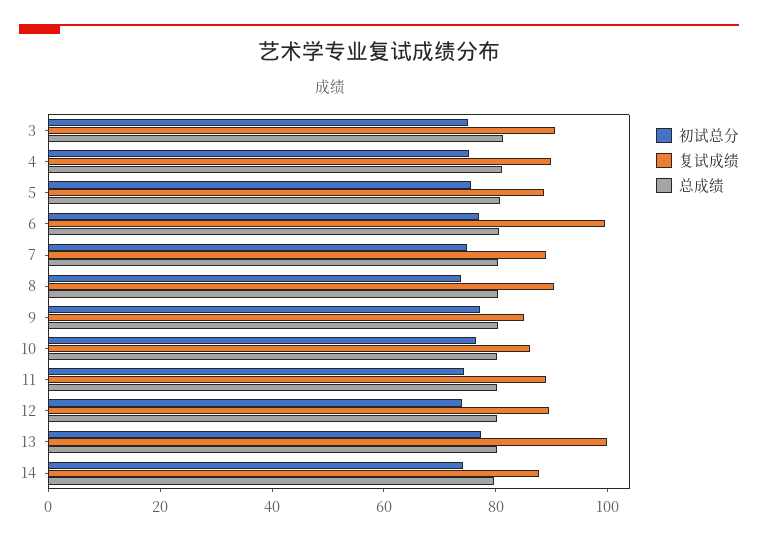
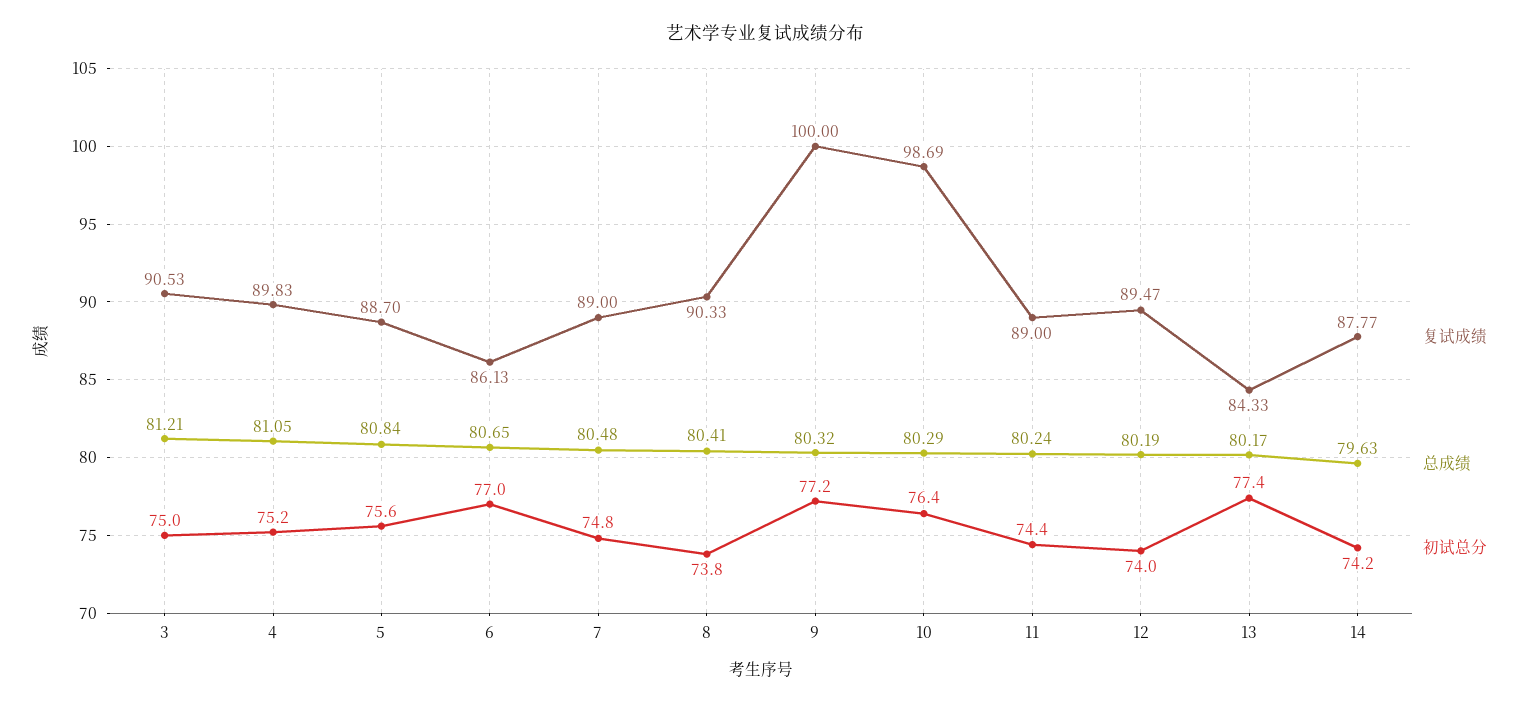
  {
    "初试总分": {
      "3": 75,
      "4": 75.2,
      "5": 75.6,
      "6": 77,
      "7": 74.8,
      "8": 73.8,
      "9": 77.2,
      "10": 76.4,
      "11": 74.4,
      "12": 74,
      "13": 77.4,
      "14": 74.2
    },
    "复试成绩": {
      "3": 90.53,
      "4": 89.83,
      "5": 88.7,
-     "6": 100,
+     "6": 86.13,
      "7": 89,
      "8": 90.33,
-     "9": 85,
+     "9": 100,
-     "10": 85,
+     "10": 98.69,
      "11": 89,
      "12": 89.47,
-     "13": 100,
+     "13": 84.33,
      "14": 87.77
    },
    "总成绩": {
      "3": 81.21,
      "4": 81.05,
      "5": 80.84,
      "6": 80.65,
      "7": 80.48,
      "8": 80.41,
      "9": 80.32,
      "10": 80.29,
      "11": 80.24,
      "12": 80.19,
      "13": 80.17,
      "14": 79.63
    }
  }

